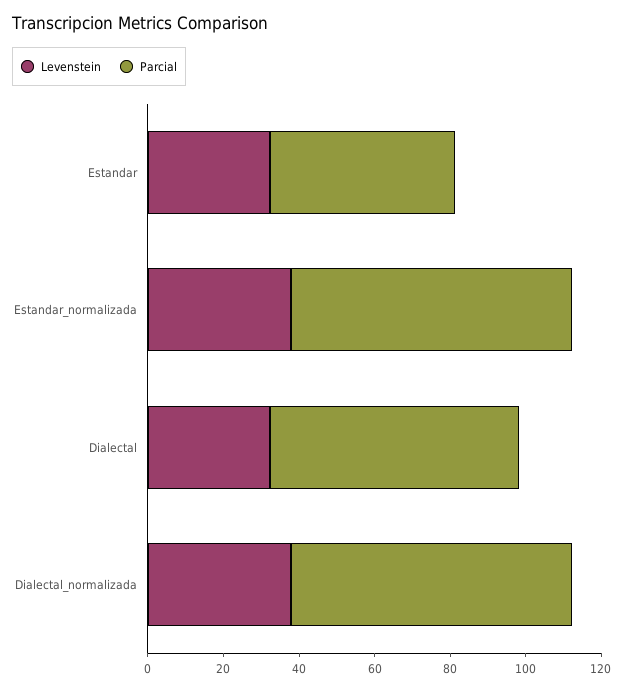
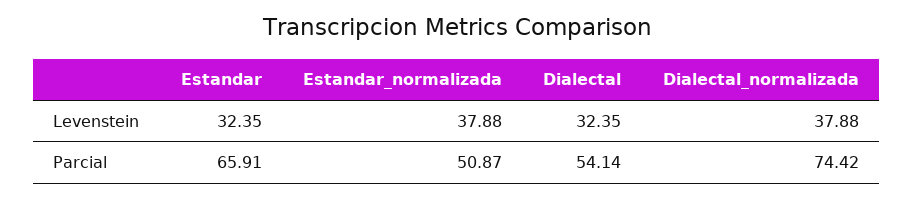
  {
    "Levenstein": {
      "Estandar": 32.35,
      "Estandar_normalizada": 37.88,
      "Dialectal": 32.35,
      "Dialectal_normalizada": 37.88
    },
    "Parcial": {
-     "Estandar": 50,
+     "Estandar": 65.91,
-     "Estandar_normalizada": 75,
+     "Estandar_normalizada": 50.87,
-     "Dialectal": 65,
+     "Dialectal": 54.14,
      "Dialectal_normalizada": 74.42
    }
  }

